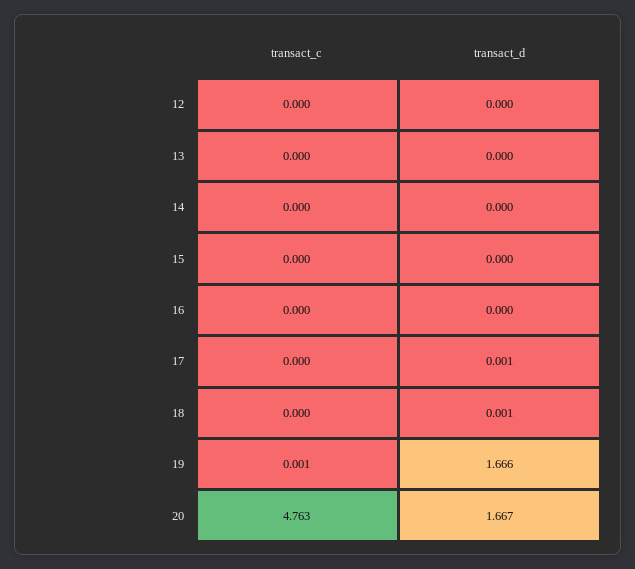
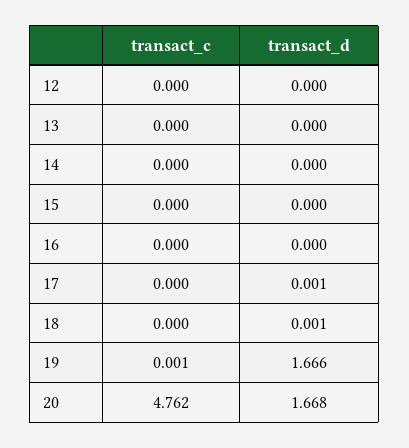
  {
    "transact_c": {
      "12": 0,
      "13": 0,
      "14": 0,
      "15": 0,
      "16": 0,
      "17": 0,
      "18": 0,
      "19": 0.001,
-     "20": 4.763
+     "20": 4.762
    },
    "transact_d": {
      "12": 0,
      "13": 0,
      "14": 0,
      "15": 0,
      "16": 0,
      "17": 0.001,
      "18": 0.001,
      "19": 1.666,
-     "20": 1.667
+     "20": 1.668
    }
  }

